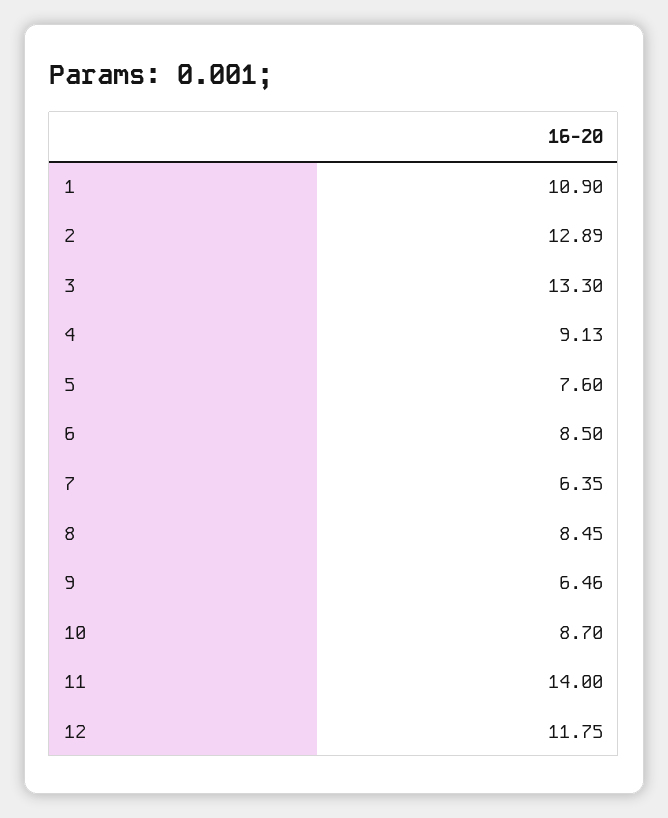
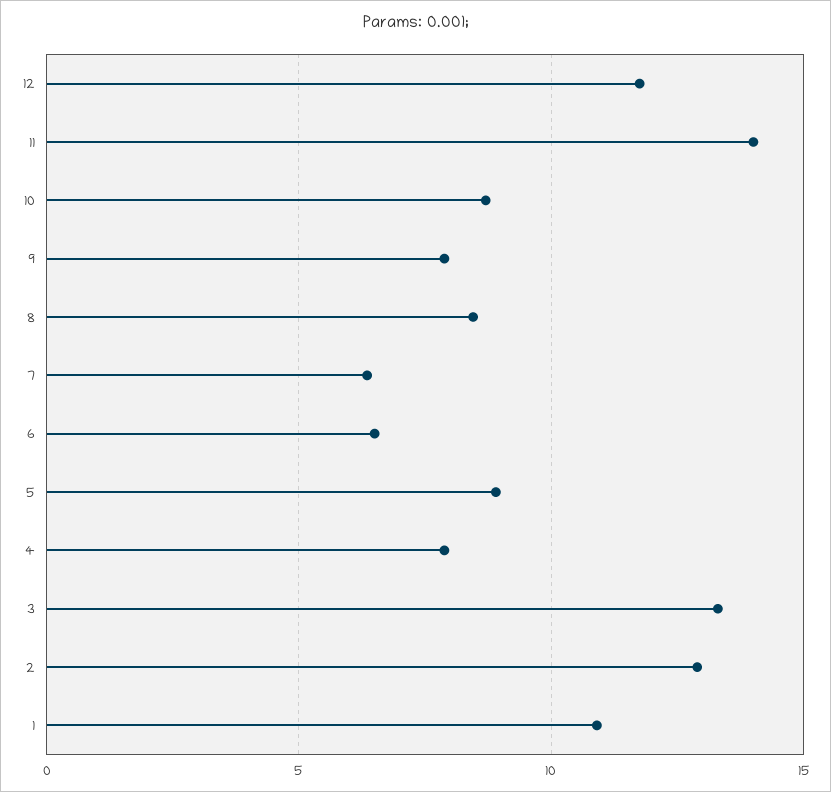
  {
    "1": 10.9,
    "2": 12.89,
    "3": 13.3,
-   "4": 9.13,
+   "4": 8,
-   "5": 7.6,
+   "5": 9,
-   "6": 8.5,
+   "6": 6.5,
    "7": 6.35,
    "8": 8.45,
-   "9": 6.46,
+   "9": 8,
    "10": 8.7,
    "11": 14,
    "12": 11.75
  }

